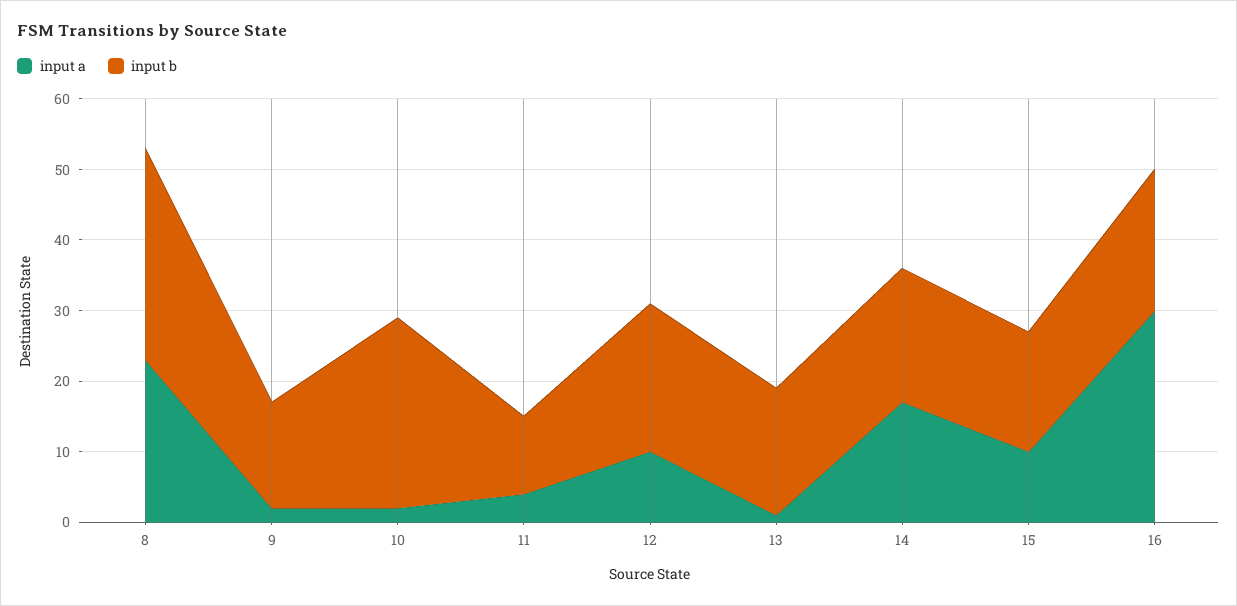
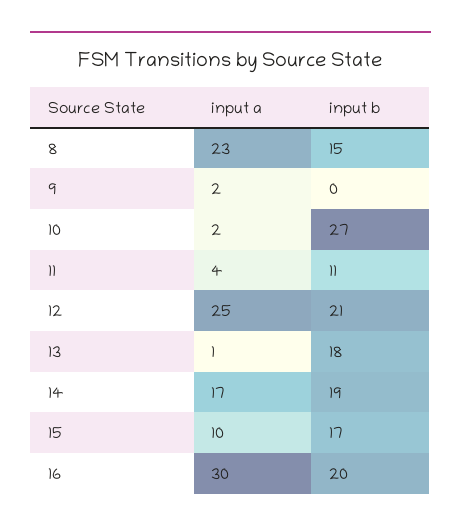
  {
    "input a": {
      "8": 23,
      "9": 2,
      "10": 2,
      "11": 4,
-     "12": 10,
+     "12": 25,
      "13": 1,
      "14": 17,
      "15": 10,
      "16": 30
    },
    "input b": {
-     "8": 30,
+     "8": 15,
-     "9": 15,
+     "9": 0,
      "10": 27,
      "11": 11,
      "12": 21,
      "13": 18,
      "14": 19,
      "15": 17,
      "16": 20
    }
  }

